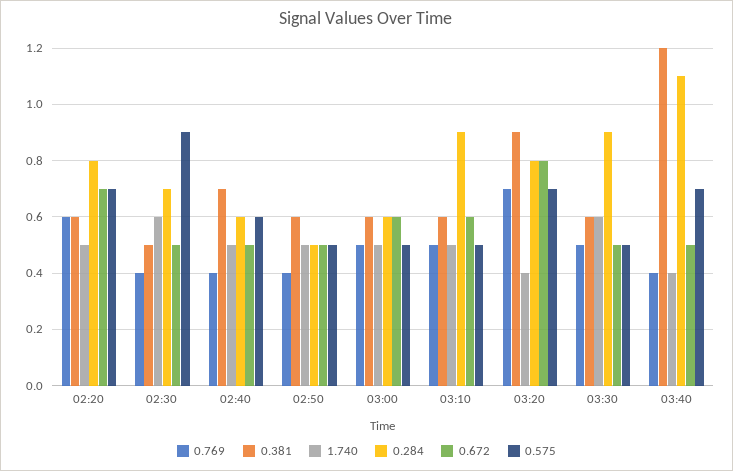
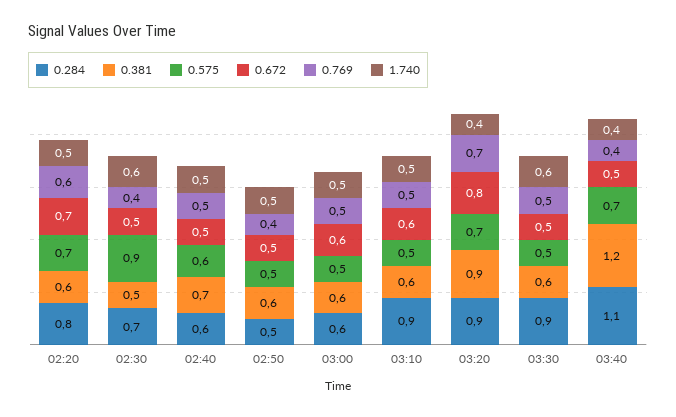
  {
    "0.769": {
      "02:20": 0.6,
      "02:30": 0.4,
-     "02:40": 0.4,
+     "02:40": 0.5,
      "02:50": 0.4,
      "03:00": 0.5,
      "03:10": 0.5,
      "03:20": 0.7,
      "03:30": 0.5,
      "03:40": 0.4
    },
    "0.381": {
      "02:20": 0.6,
      "02:30": 0.5,
      "02:40": 0.7,
      "02:50": 0.6,
      "03:00": 0.6,
      "03:10": 0.6,
      "03:20": 0.9,
      "03:30": 0.6,
      "03:40": 1.2
    },
    "1.740": {
      "02:20": 0.5,
      "02:30": 0.6,
      "02:40": 0.5,
      "02:50": 0.5,
      "03:00": 0.5,
      "03:10": 0.5,
      "03:20": 0.4,
      "03:30": 0.6,
      "03:40": 0.4
    },
    "0.284": {
      "02:20": 0.8,
      "02:30": 0.7,
      "02:40": 0.6,
      "02:50": 0.5,
      "03:00": 0.6,
      "03:10": 0.9,
-     "03:20": 0.8,
+     "03:20": 0.9,
      "03:30": 0.9,
      "03:40": 1.1
    },
    "0.672": {
      "02:20": 0.7,
      "02:30": 0.5,
      "02:40": 0.5,
      "02:50": 0.5,
      "03:00": 0.6,
      "03:10": 0.6,
      "03:20": 0.8,
      "03:30": 0.5,
      "03:40": 0.5
    },
    "0.575": {
      "02:20": 0.7,
      "02:30": 0.9,
      "02:40": 0.6,
      "02:50": 0.5,
      "03:00": 0.5,
      "03:10": 0.5,
      "03:20": 0.7,
      "03:30": 0.5,
      "03:40": 0.7
    }
  }

